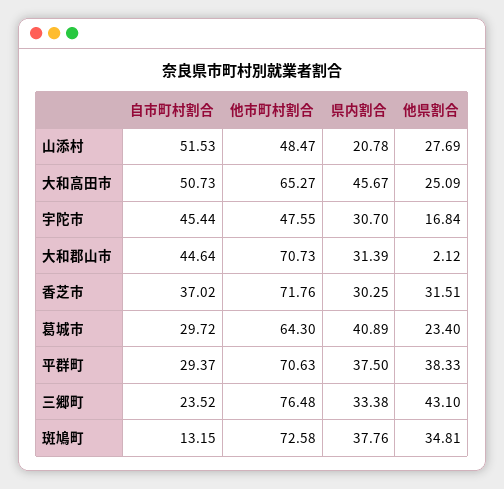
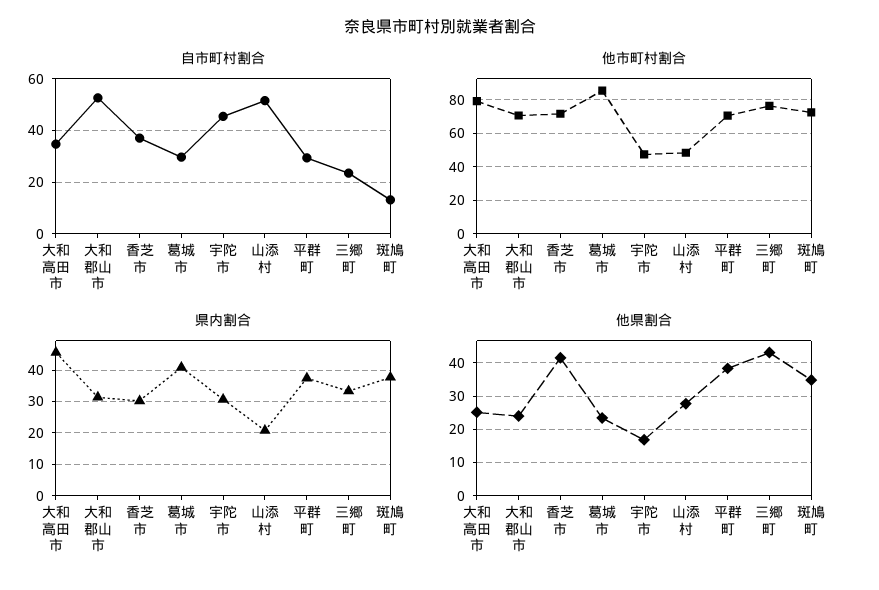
  {
    "自市町村割合": {
      "山添村": 51.53,
-     "大和高田市": 50.73,
+     "大和高田市": 35,
      "宇陀市": 45.44,
-     "大和郡山市": 44.64,
+     "大和郡山市": 52.5,
      "香芝市": 37.02,
      "葛城市": 29.72,
      "平群町": 29.37,
      "三郷町": 23.52,
      "斑鳩町": 13.15
    },
    "他市町村割合": {
      "山添村": 48.47,
-     "大和高田市": 65.27,
+     "大和高田市": 80,
      "宇陀市": 47.55,
      "大和郡山市": 70.73,
      "香芝市": 71.76,
-     "葛城市": 64.3,
+     "葛城市": 85,
      "平群町": 70.63,
      "三郷町": 76.48,
      "斑鳩町": 72.58
    },
    "県内割合": {
      "山添村": 20.78,
      "大和高田市": 45.67,
      "宇陀市": 30.7,
      "大和郡山市": 31.39,
      "香芝市": 30.25,
      "葛城市": 40.89,
      "平群町": 37.5,
      "三郷町": 33.38,
      "斑鳩町": 37.76
    },
    "他県割合": {
      "山添村": 27.69,
      "大和高田市": 25.09,
      "宇陀市": 16.84,
-     "大和郡山市": 2.12,
+     "大和郡山市": 24,
-     "香芝市": 31.51,
+     "香芝市": 42,
      "葛城市": 23.4,
      "平群町": 38.33,
      "三郷町": 43.1,
      "斑鳩町": 34.81
    }
  }

